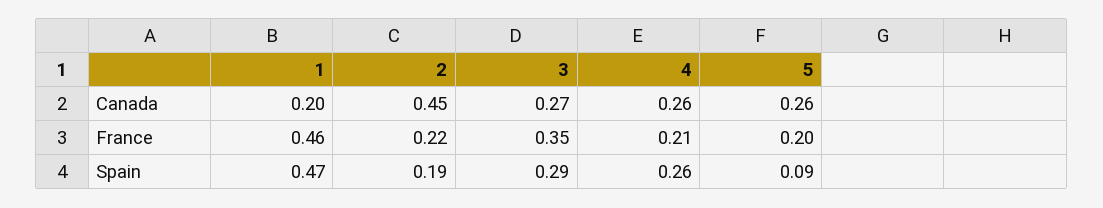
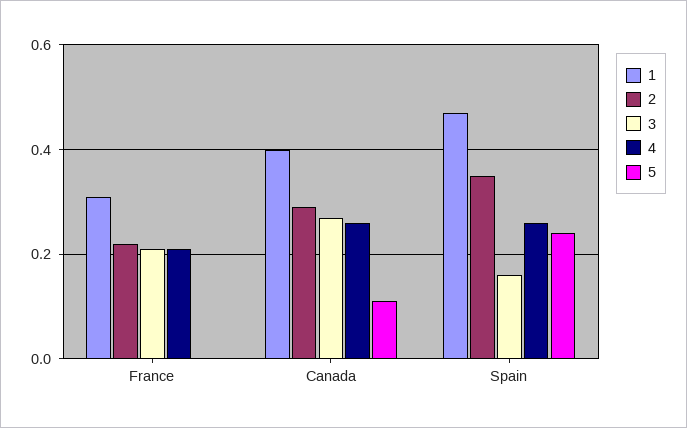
  {
    "1": {
-     "Canada": 0.2,
+     "Canada": 0.4,
-     "France": 0.46,
+     "France": 0.3,
      "Spain": 0.47
    },
    "2": {
-     "Canada": 0.45,
+     "Canada": 0.3,
      "France": 0.22,
-     "Spain": 0.19
+     "Spain": 0.35
    },
    "3": {
      "Canada": 0.27,
-     "France": 0.35,
+     "France": 0.2,
-     "Spain": 0.29
+     "Spain": 0.15
    },
    "4": {
      "Canada": 0.26,
      "France": 0.21,
      "Spain": 0.26
    },
    "5": {
-     "Canada": 0.26,
+     "Canada": 0.1,
-     "France": 0.2,
+     "France": 0,
-     "Spain": 0.09
+     "Spain": 0.25
    }
  }

